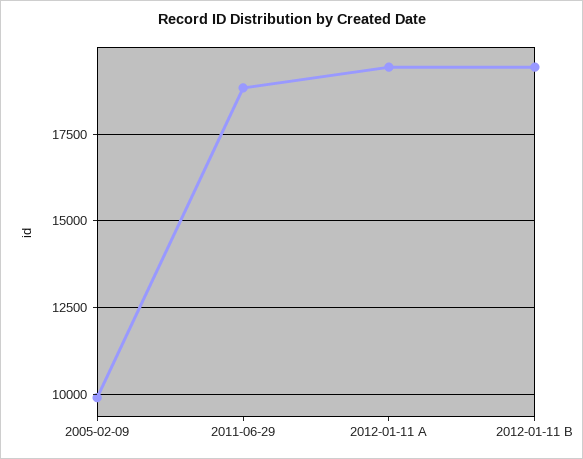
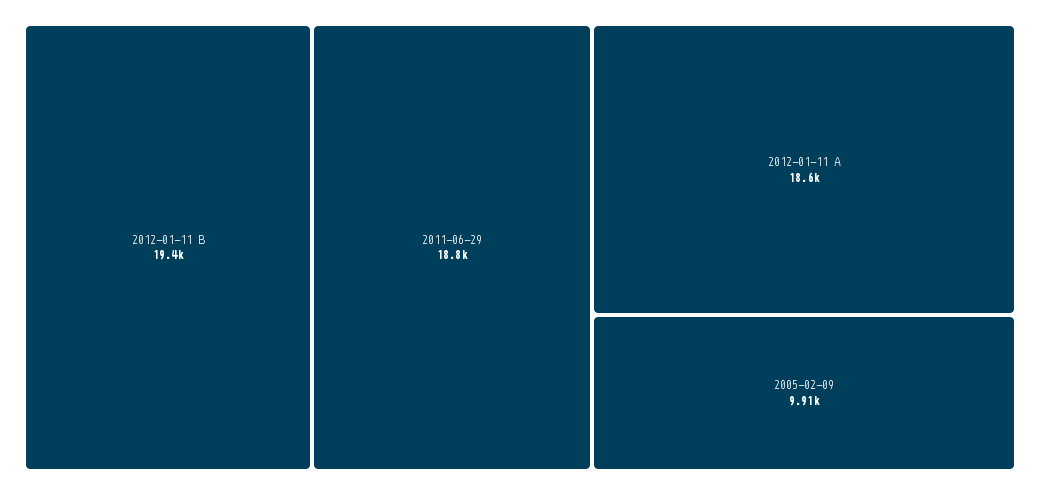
  {
    "2005-02-09": 9910,
    "2011-06-29": 18800,
-   "2012-01-11 A": 19500,
+   "2012-01-11 A": 18600,
    "2012-01-11 B": 19400
  }

